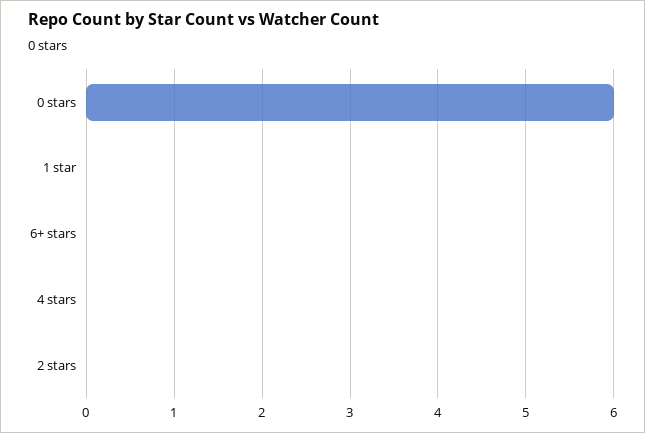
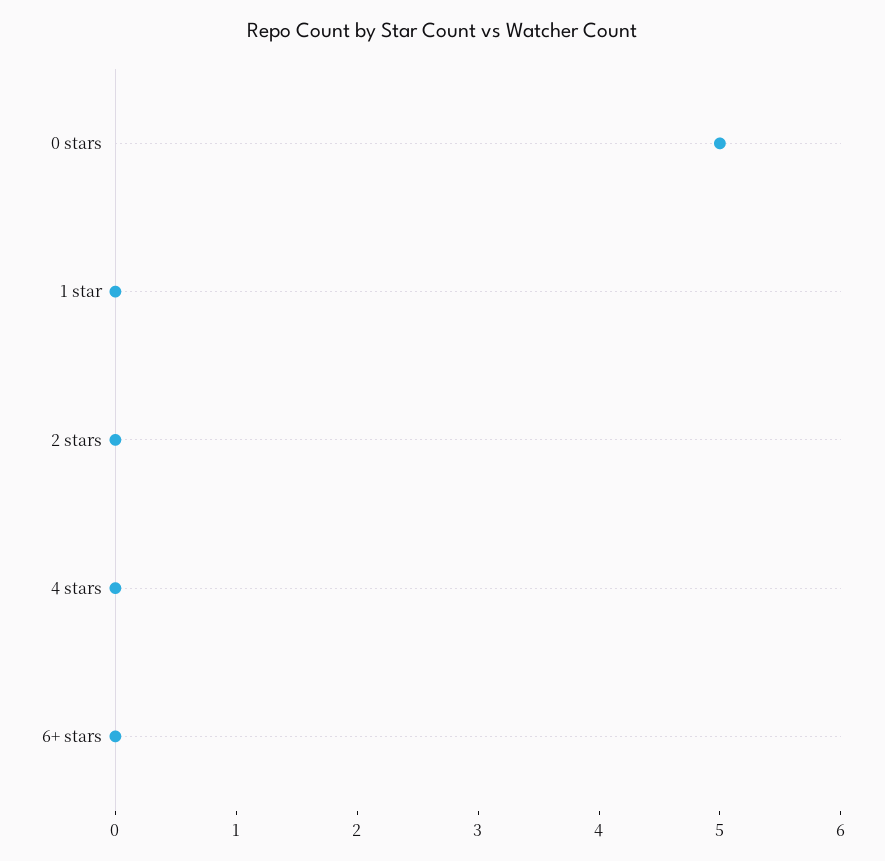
  {
-   "0 stars": 6,
+   "0 stars": 5,
    "1 star": 0,
    "6+ stars": 0,
    "4 stars": 0,
    "2 stars": 0
  }

